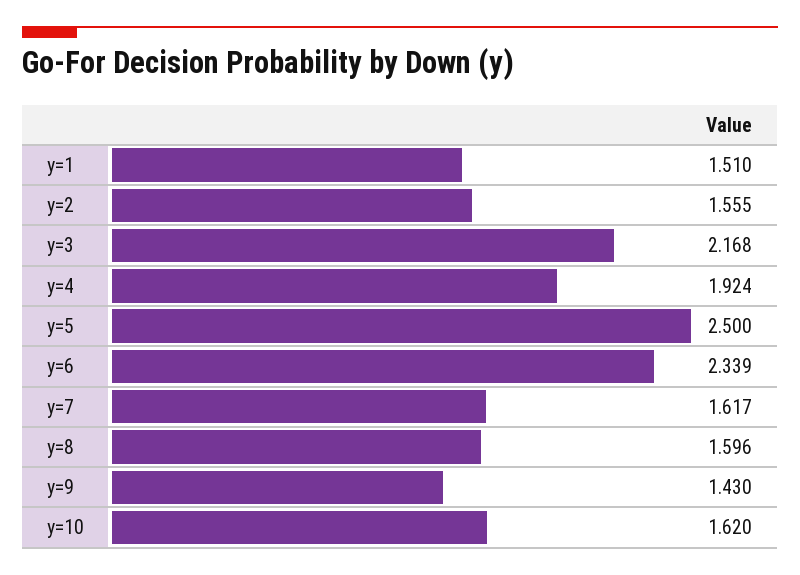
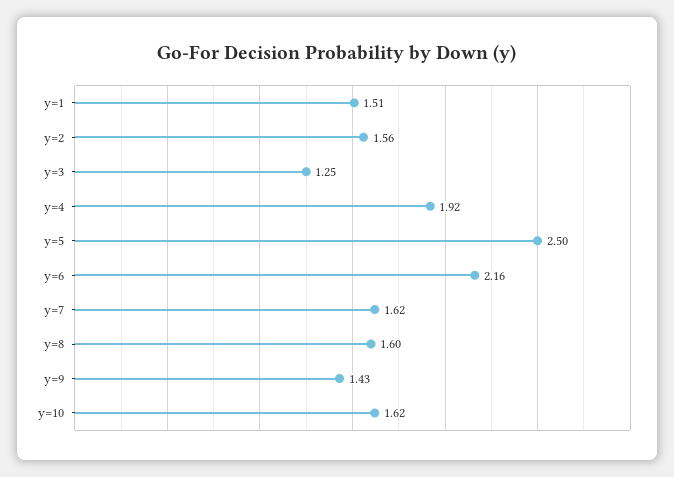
  {
    "y=1": 1.51,
    "y=2": 1.555,
-   "y=3": 2.168,
+   "y=3": 1.25,
    "y=4": 1.924,
    "y=5": 2.5,
-   "y=6": 2.339,
+   "y=6": 2.16,
    "y=7": 1.617,
    "y=8": 1.596,
    "y=9": 1.43,
    "y=10": 1.62
  }

